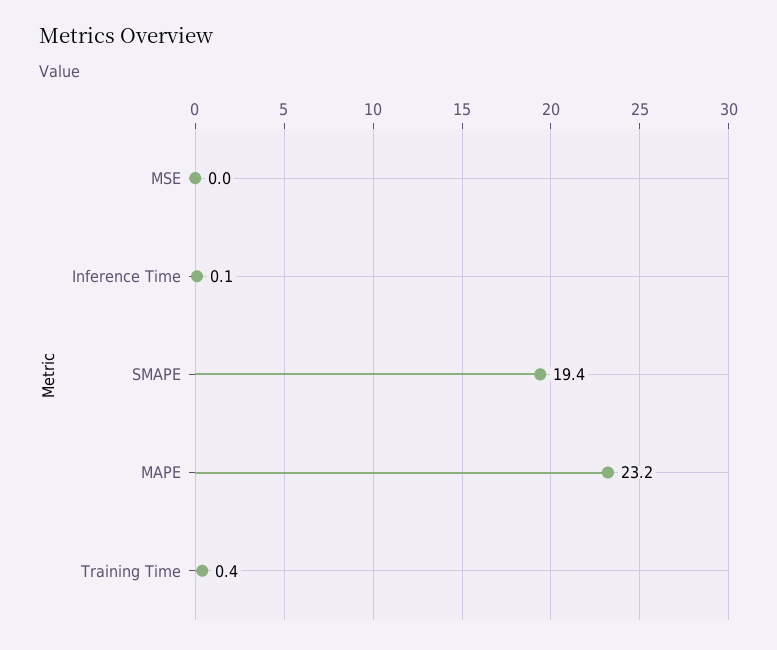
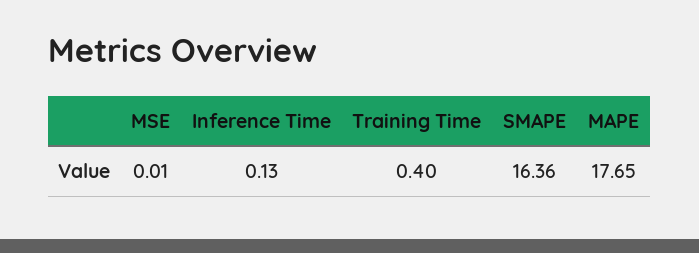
  {
    "MSE": 0.01,
    "Inference Time": 0.13,
-   "SMAPE": 19.4,
+   "SMAPE": 16.36,
-   "MAPE": 23.2,
+   "MAPE": 17.65,
    "Training Time": 0.4
  }

